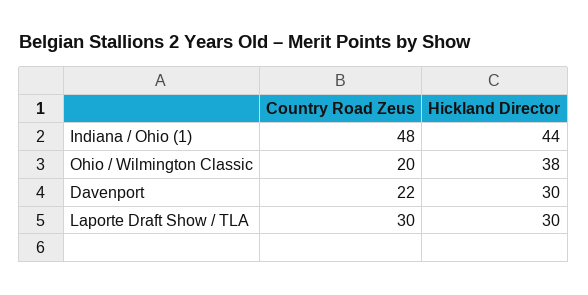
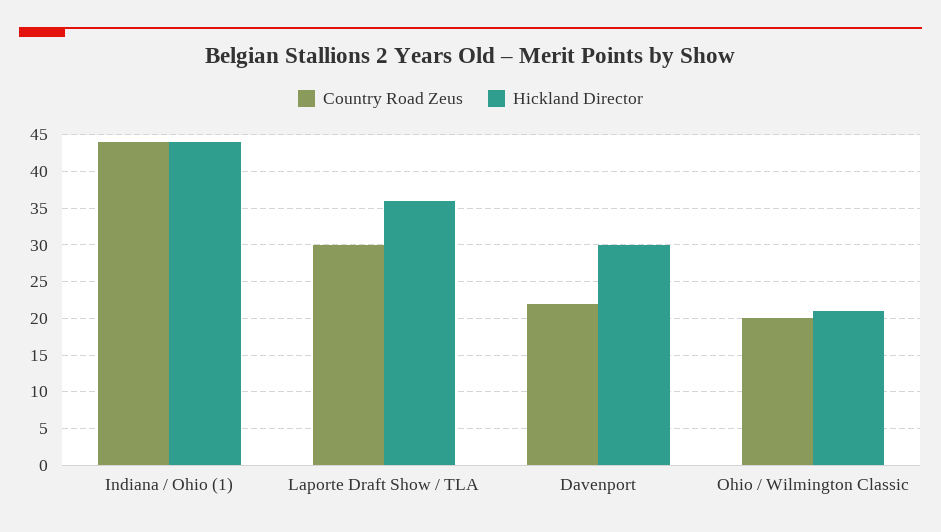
  {
    "Country Road Zeus": {
-     "Indiana / Ohio (1)": 48,
+     "Indiana / Ohio (1)": 44,
      "Ohio / Wilmington Classic": 20,
      "Davenport": 22,
      "Laporte Draft Show / TLA": 30
    },
    "Hickland Director": {
      "Indiana / Ohio (1)": 44,
-     "Ohio / Wilmington Classic": 38,
+     "Ohio / Wilmington Classic": 21,
      "Davenport": 30,
-     "Laporte Draft Show / TLA": 30
+     "Laporte Draft Show / TLA": 36
    }
  }

